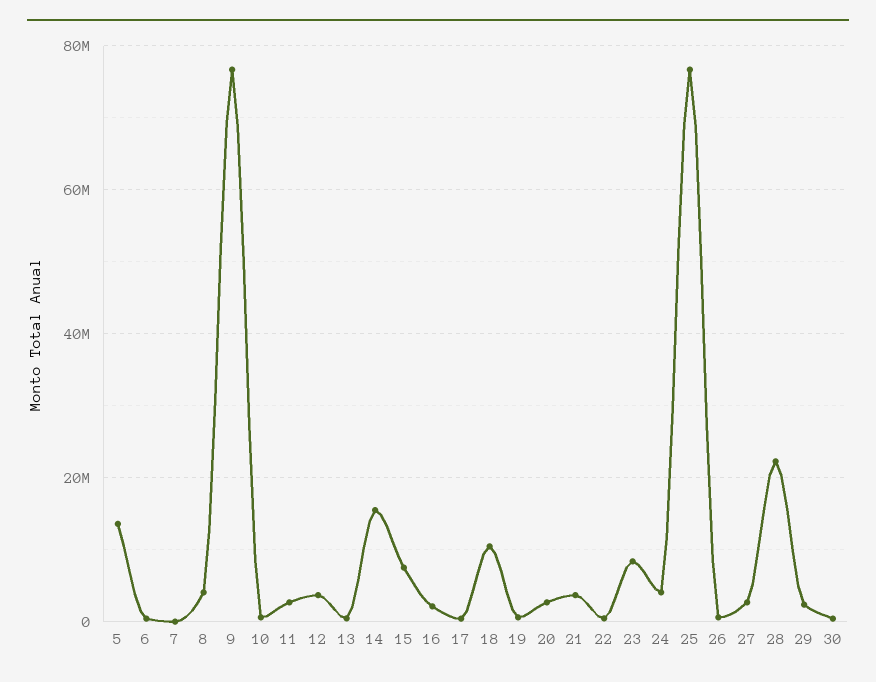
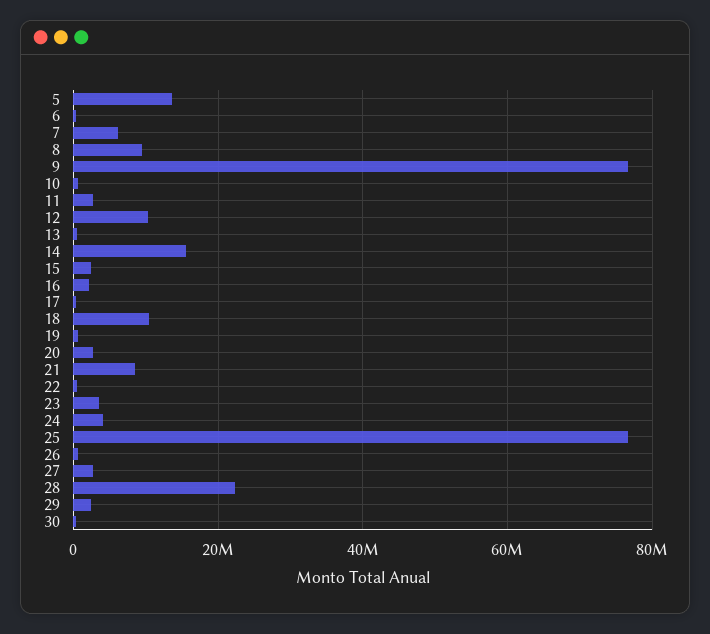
  {
    "5": 14000000,
    "6": 0,
-   "7": 0,
+   "7": 6000000,
-   "8": 4000000,
+   "8": 10000000,
    "9": 76000000,
    "10": 0,
    "11": 2000000,
-   "12": 4000000,
+   "12": 10000000,
    "13": 0,
    "14": 16000000,
-   "15": 8000000,
+   "15": 2000000,
    "16": 2000000,
    "17": 0,
    "18": 10000000,
    "19": 0,
    "20": 2000000,
-   "21": 4000000,
+   "21": 8000000,
    "22": 0,
-   "23": 8000000,
+   "23": 4000000,
    "24": 4000000,
    "25": 76000000,
    "26": 0,
    "27": 2000000,
    "28": 22000000,
    "29": 2000000,
    "30": 0
  }

